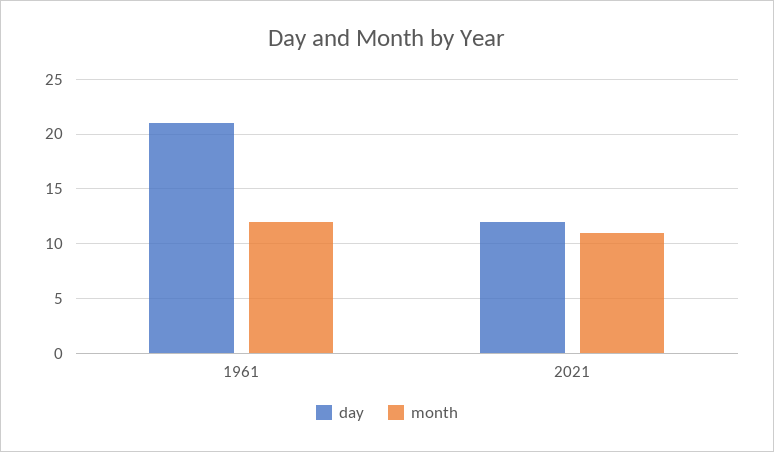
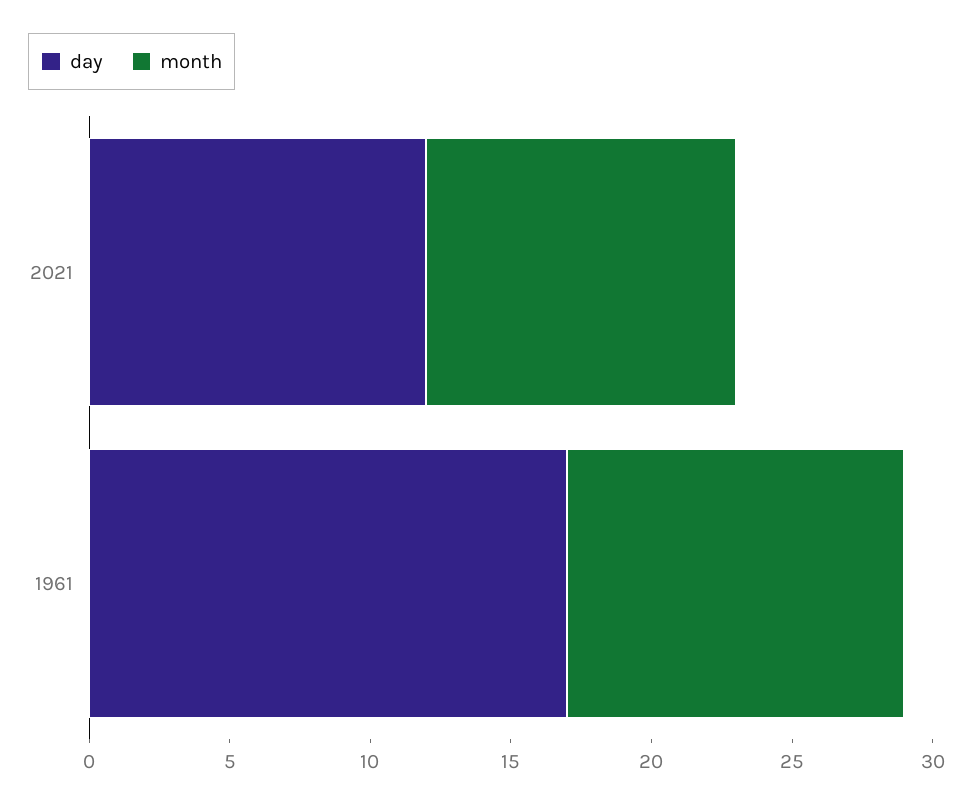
  {
    "day": {
-     "1961": 21,
+     "1961": 17,
      "2021": 12
    },
    "month": {
      "1961": 12,
      "2021": 11
    }
  }

